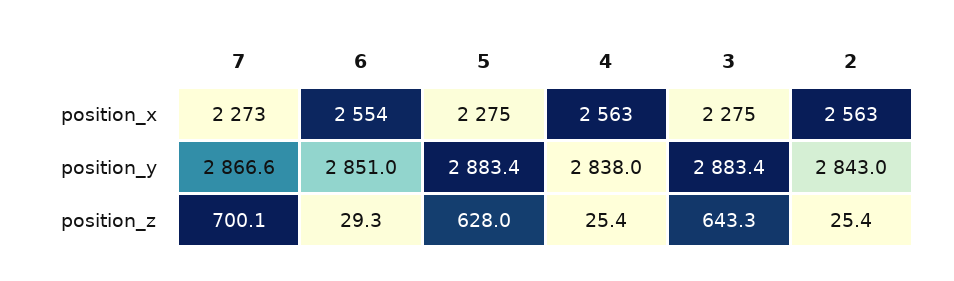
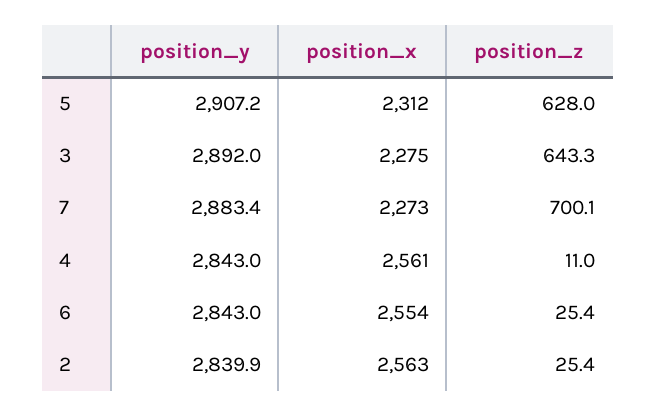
  {
    "7": {
      "position_x": 2273,
-     "position_y": 2866.6,
+     "position_y": 2883.4,
      "position_z": 700.1
    },
    "6": {
      "position_x": 2554,
-     "position_y": 2851,
+     "position_y": 2843,
-     "position_z": 29.3
+     "position_z": 25.4
    },
    "5": {
-     "position_x": 2275,
+     "position_x": 2312,
-     "position_y": 2883.4,
+     "position_y": 2907.2,
      "position_z": 628
    },
    "4": {
-     "position_x": 2563,
+     "position_x": 2561,
-     "position_y": 2838,
+     "position_y": 2843,
-     "position_z": 25.4
+     "position_z": 11
    },
    "3": {
      "position_x": 2275,
-     "position_y": 2883.4,
+     "position_y": 2892,
      "position_z": 643.3
    },
    "2": {
      "position_x": 2563,
-     "position_y": 2843,
+     "position_y": 2839.9,
      "position_z": 25.4
    }
  }

